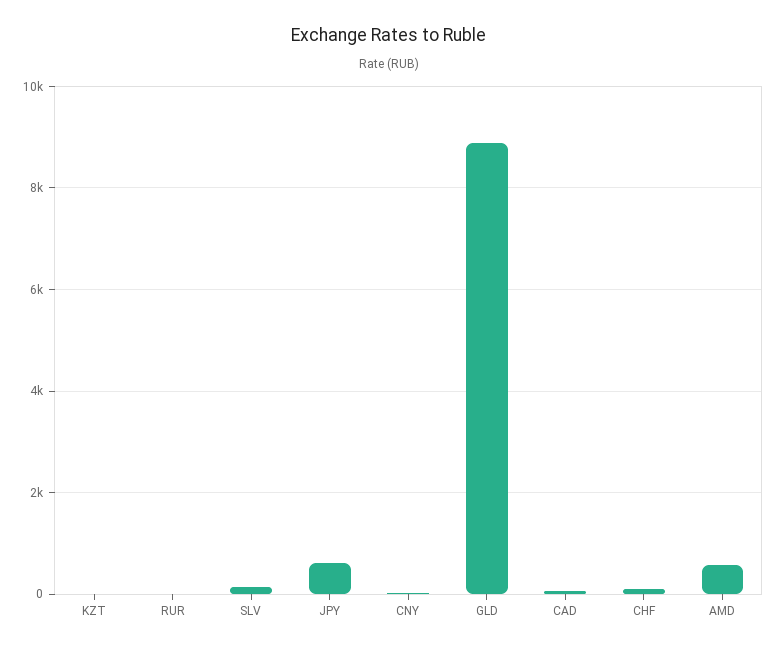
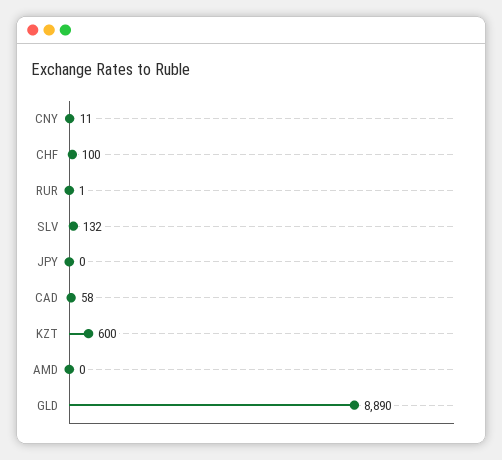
  {
-   "KZT": 0,
+   "KZT": 600,
    "RUR": 1,
    "SLV": 132,
-   "JPY": 600,
+   "JPY": 0,
    "CNY": 11,
    "GLD": 8890,
    "CAD": 58,
    "CHF": 100,
-   "AMD": 600
+   "AMD": 0
  }

